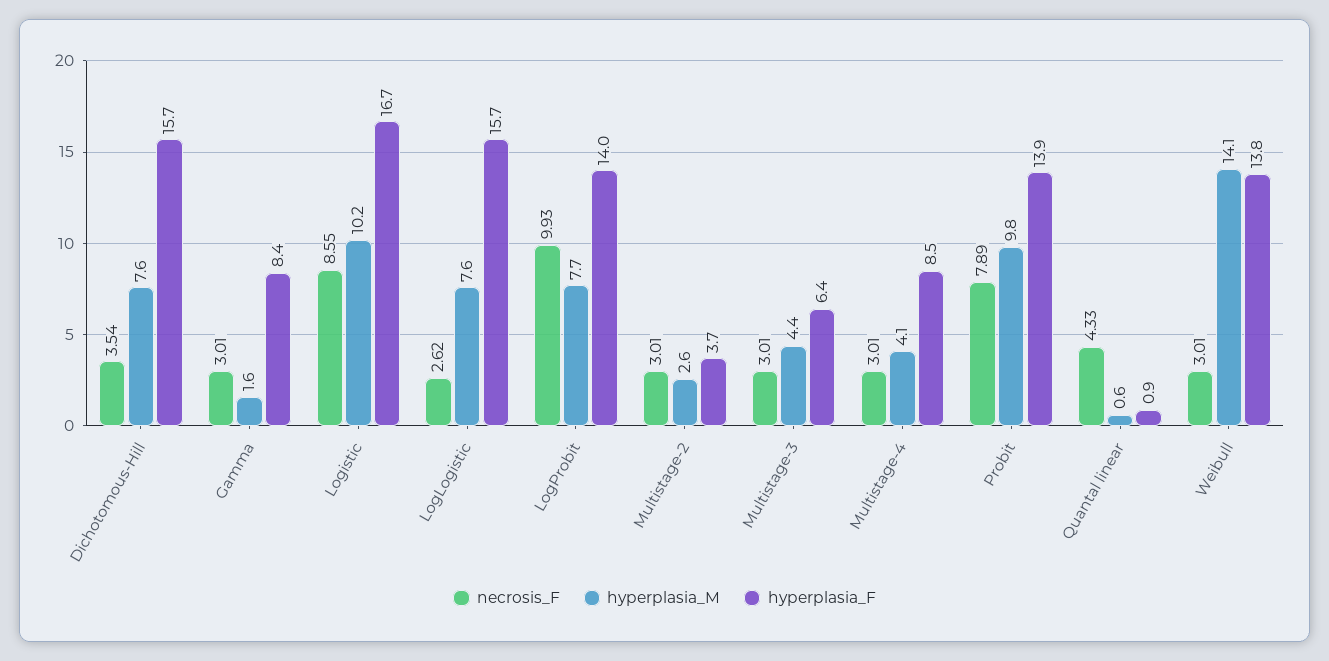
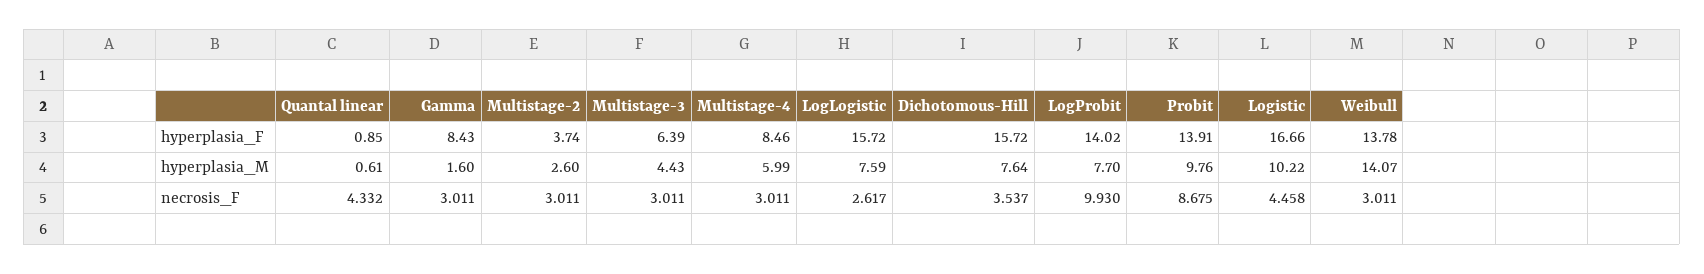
  {
    "necrosis_F": {
      "Dichotomous-Hill": 3.537,
      "Gamma": 3.011,
-     "Logistic": 8.55,
+     "Logistic": 4.458,
      "LogLogistic": 2.617,
      "LogProbit": 9.93,
      "Multistage-2": 3.011,
      "Multistage-3": 3.011,
      "Multistage-4": 3.011,
-     "Probit": 7.89,
+     "Probit": 8.675,
      "Quantal linear": 4.332,
      "Weibull": 3.011
    },
    "hyperplasia_M": {
      "Dichotomous-Hill": 7.64,
      "Gamma": 1.6,
      "Logistic": 10.22,
      "LogLogistic": 7.59,
      "LogProbit": 7.7,
      "Multistage-2": 2.6,
      "Multistage-3": 4.43,
-     "Multistage-4": 4.1,
+     "Multistage-4": 5.99,
      "Probit": 9.76,
      "Quantal linear": 0.61,
      "Weibull": 14.07
    },
    "hyperplasia_F": {
      "Dichotomous-Hill": 15.72,
      "Gamma": 8.43,
      "Logistic": 16.66,
      "LogLogistic": 15.72,
      "LogProbit": 14.02,
      "Multistage-2": 3.74,
      "Multistage-3": 6.39,
      "Multistage-4": 8.46,
      "Probit": 13.91,
      "Quantal linear": 0.85,
      "Weibull": 13.78
    }
  }

